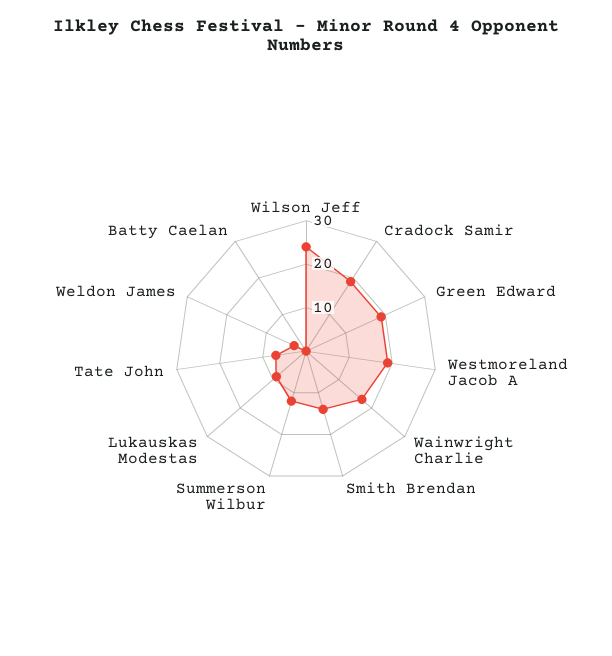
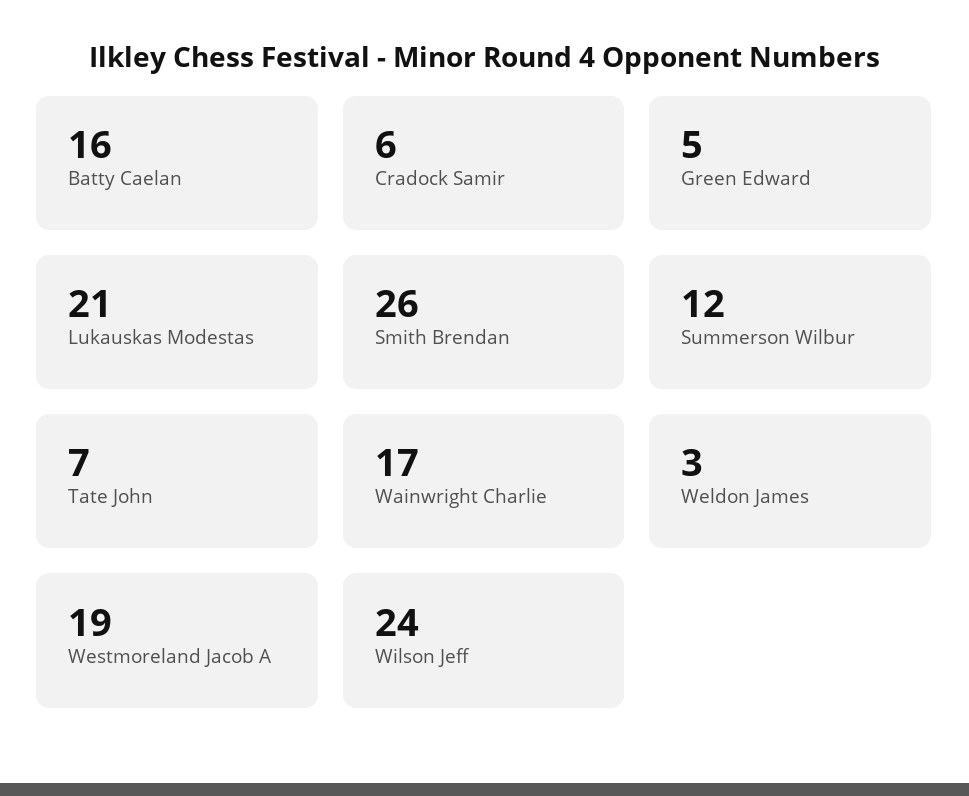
  {
    "Wilson Jeff": 24,
-   "Cradock Samir": 20,
+   "Cradock Samir": 6,
-   "Green Edward": 20,
+   "Green Edward": 5,
    "Westmoreland Jacob A": 19,
    "Wainwright Charlie": 17,
-   "Smith Brendan": 15,
+   "Smith Brendan": 26,
    "Summerson Wilbur": 12,
-   "Lukauskas Modestas": 10,
+   "Lukauskas Modestas": 21,
    "Tate John": 7,
    "Weldon James": 3,
-   "Batty Caelan": 0
+   "Batty Caelan": 16
  }

